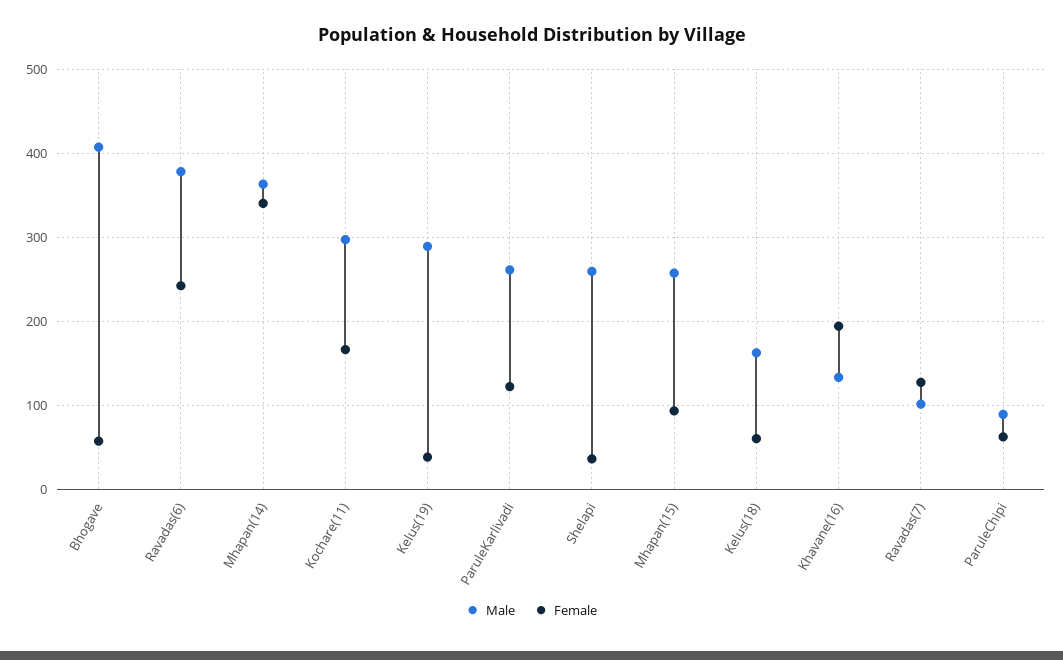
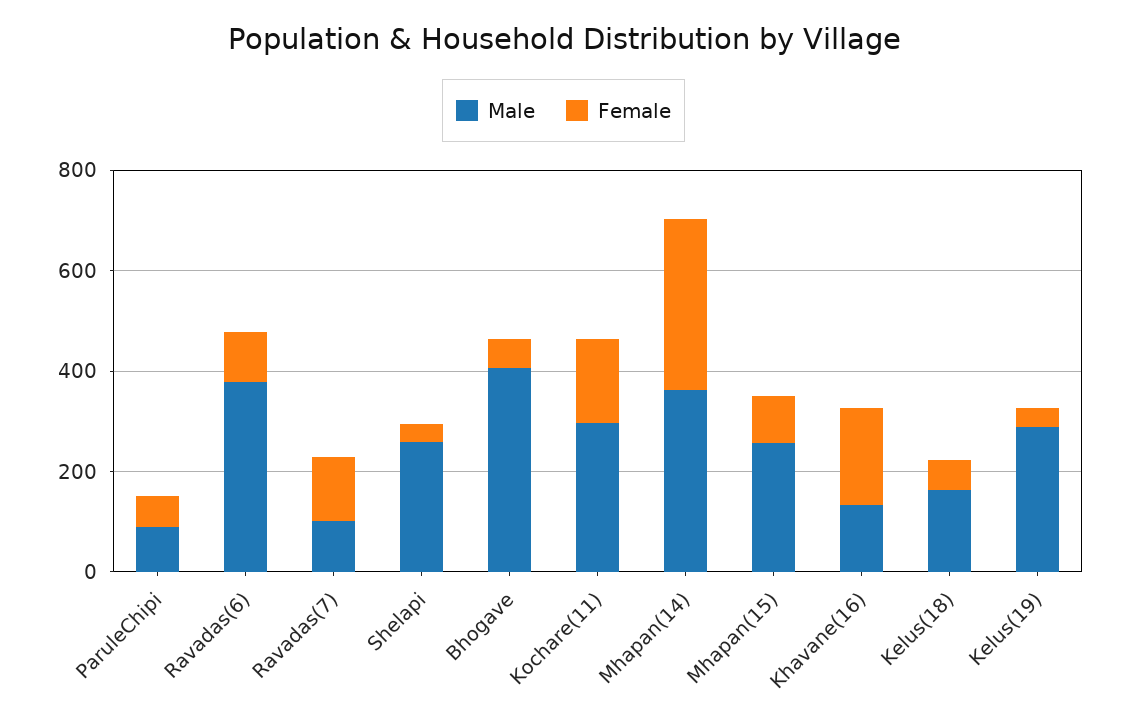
  {
    "Male": {
      "Bhogave": 410,
      "Ravadas(6)": 380,
      "Mhapan(14)": 360,
      "Kochare(11)": 300,
      "Kelus(19)": 290,
-     "ParuleKarlivadi": 260,
      "Shelapi": 260,
      "Mhapan(15)": 260,
      "Kelus(18)": 160,
      "Khavane(16)": 130,
      "Ravadas(7)": 100,
      "ParuleChipi": 90
    },
    "Female": {
      "Bhogave": 60,
-     "Ravadas(6)": 240,
+     "Ravadas(6)": 100,
      "Mhapan(14)": 340,
      "Kochare(11)": 170,
      "Kelus(19)": 40,
-     "ParuleKarlivadi": 120,
      "Shelapi": 40,
      "Mhapan(15)": 90,
      "Kelus(18)": 60,
      "Khavane(16)": 190,
      "Ravadas(7)": 130,
      "ParuleChipi": 60
    }
  }

